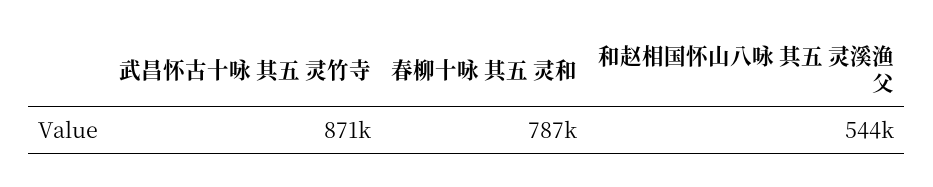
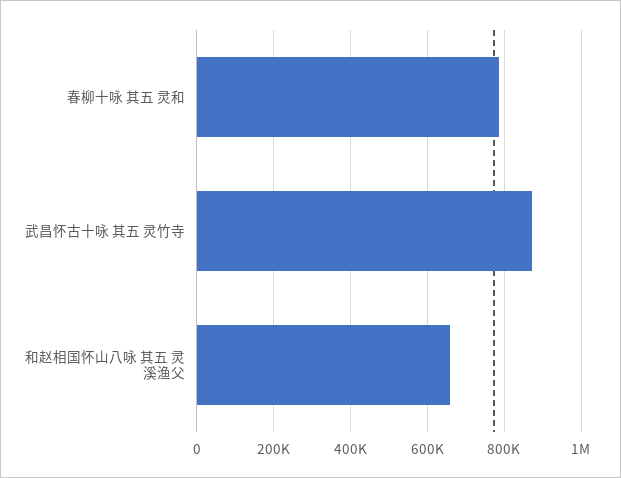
  {
    "武昌怀古十咏 其五 灵竹寺": 871000,
    "春柳十咏 其五 灵和": 787000,
-   "和赵相国怀山八咏 其五 灵溪渔父": 544000
+   "和赵相国怀山八咏 其五 灵溪渔父": 660000
  }

